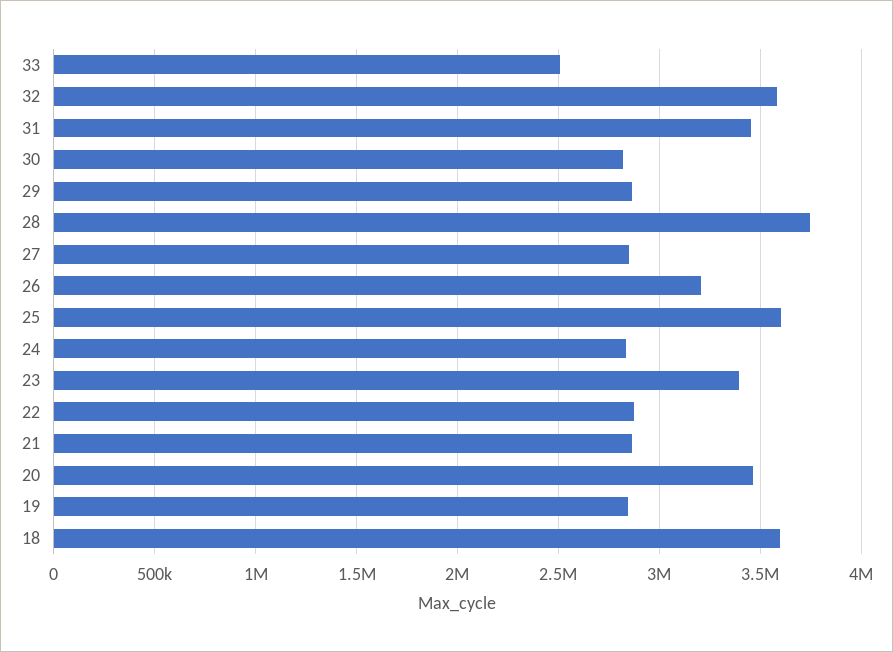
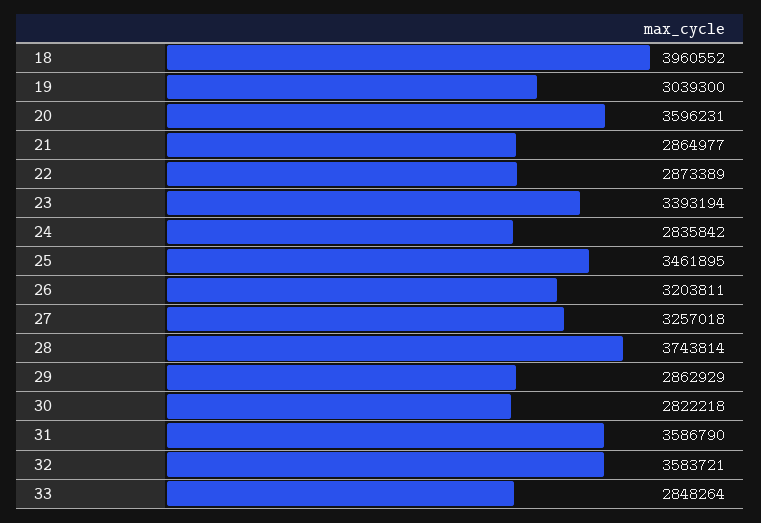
  {
-   "33": 2500000,
+   "33": 2848264,
    "32": 3583721,
-   "31": 3450000,
+   "31": 3586790,
    "30": 2822218,
    "29": 2862929,
    "28": 3743814,
-   "27": 2850000,
+   "27": 3257018,
    "26": 3203811,
-   "25": 3600000,
+   "25": 3461895,
    "24": 2835842,
    "23": 3393194,
    "22": 2873389,
    "21": 2864977,
-   "20": 3450000,
+   "20": 3596231,
-   "19": 2850000,
+   "19": 3039300,
-   "18": 3600000
+   "18": 3960552
  }

